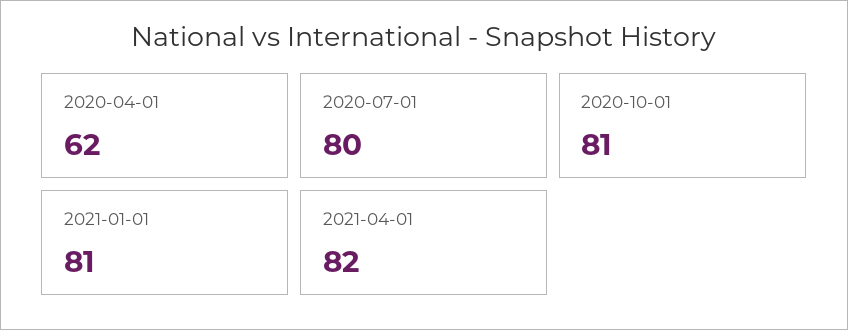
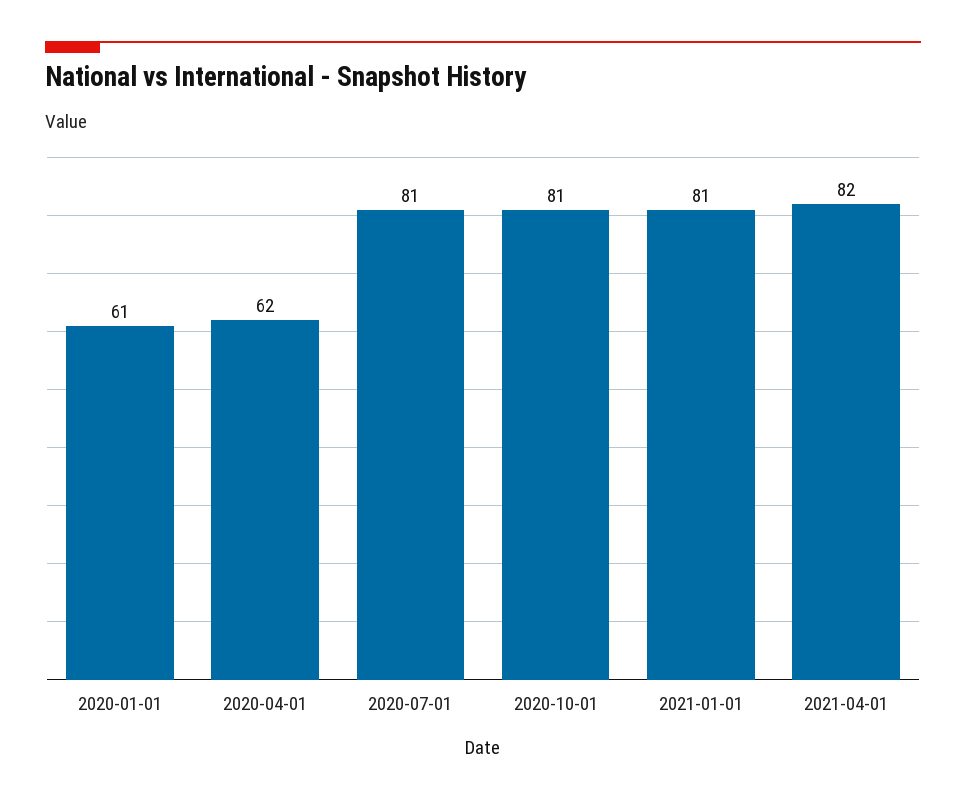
  {
    "2020-04-01": 62,
-   "2020-07-01": 80,
+   "2020-07-01": 81,
    "2020-10-01": 81,
    "2021-01-01": 81,
-   "2021-04-01": 82
+   "2021-04-01": 82,
+   "2020-01-01": 61
  }

